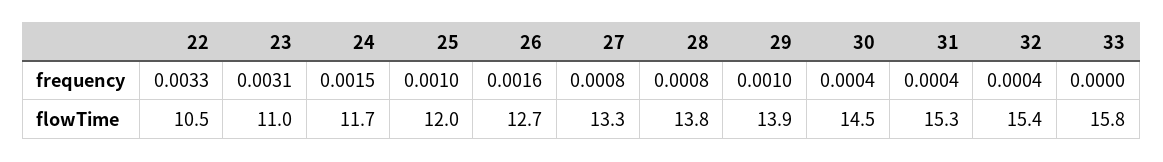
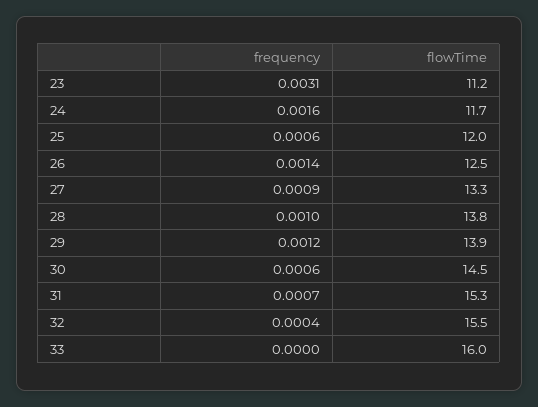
  {
-   "22": {
-     "frequency": 0.0033,
-     "flowTime": 10.5
-   },
    "23": {
      "frequency": 0.0031,
-     "flowTime": 11
+     "flowTime": 11.2
    },
    "24": {
-     "frequency": 0.0015,
+     "frequency": 0.0016,
      "flowTime": 11.7
    },
    "25": {
-     "frequency": 0.001,
+     "frequency": 0.0006,
      "flowTime": 12
    },
    "26": {
-     "frequency": 0.0016,
+     "frequency": 0.0014,
-     "flowTime": 12.7
+     "flowTime": 12.5
    },
    "27": {
-     "frequency": 0.0008,
+     "frequency": 0.0009,
      "flowTime": 13.3
    },
    "28": {
-     "frequency": 0.0008,
+     "frequency": 0.001,
      "flowTime": 13.8
    },
    "29": {
-     "frequency": 0.001,
+     "frequency": 0.0012,
      "flowTime": 13.9
    },
    "30": {
-     "frequency": 0.0004,
+     "frequency": 0.0006,
      "flowTime": 14.5
    },
    "31": {
-     "frequency": 0.0004,
+     "frequency": 0.0007,
      "flowTime": 15.3
    },
    "32": {
      "frequency": 0.0004,
-     "flowTime": 15.4
+     "flowTime": 15.5
    },
    "33": {
      "frequency": 0,
-     "flowTime": 15.8
+     "flowTime": 16
    }
  }

